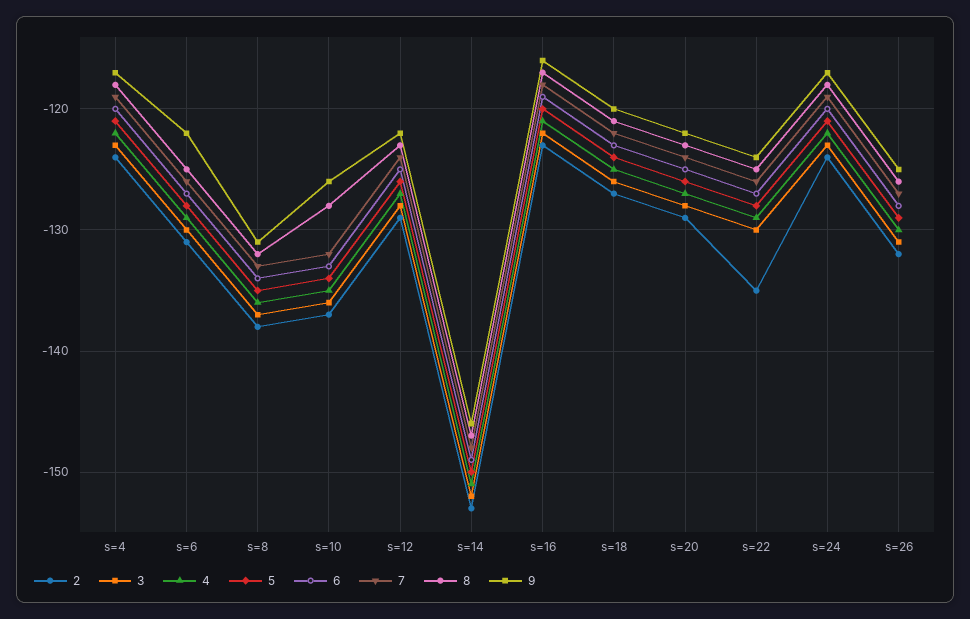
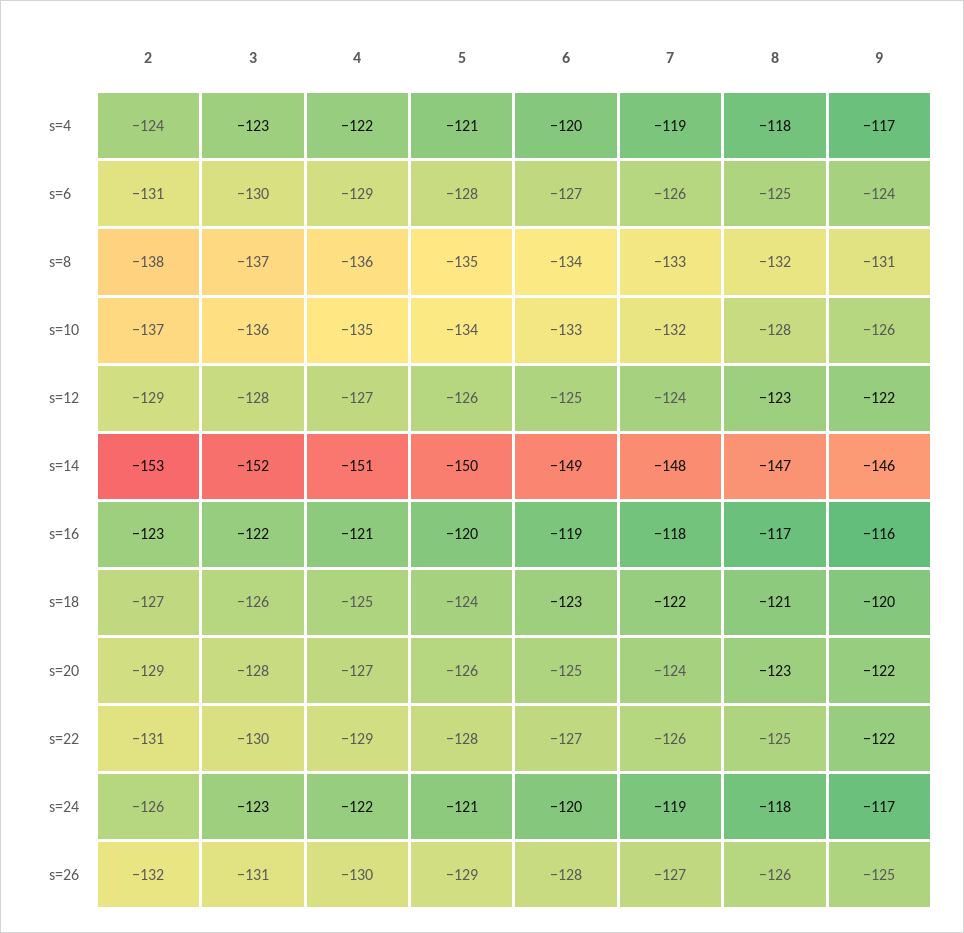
  {
    "2": {
      "s=4": -124,
      "s=6": -131,
      "s=8": -138,
      "s=10": -137,
      "s=12": -129,
      "s=14": -153,
      "s=16": -123,
      "s=18": -127,
      "s=20": -129,
-     "s=22": -135,
+     "s=22": -131,
-     "s=24": -124,
+     "s=24": -126,
      "s=26": -132
    },
    "3": {
      "s=4": -123,
      "s=6": -130,
      "s=8": -137,
      "s=10": -136,
      "s=12": -128,
      "s=14": -152,
      "s=16": -122,
      "s=18": -126,
      "s=20": -128,
      "s=22": -130,
      "s=24": -123,
      "s=26": -131
    },
    "4": {
      "s=4": -122,
      "s=6": -129,
      "s=8": -136,
      "s=10": -135,
      "s=12": -127,
      "s=14": -151,
      "s=16": -121,
      "s=18": -125,
      "s=20": -127,
      "s=22": -129,
      "s=24": -122,
      "s=26": -130
    },
    "5": {
      "s=4": -121,
      "s=6": -128,
      "s=8": -135,
      "s=10": -134,
      "s=12": -126,
      "s=14": -150,
      "s=16": -120,
      "s=18": -124,
      "s=20": -126,
      "s=22": -128,
      "s=24": -121,
      "s=26": -129
    },
    "6": {
      "s=4": -120,
      "s=6": -127,
      "s=8": -134,
      "s=10": -133,
      "s=12": -125,
      "s=14": -149,
      "s=16": -119,
      "s=18": -123,
      "s=20": -125,
      "s=22": -127,
      "s=24": -120,
      "s=26": -128
    },
    "7": {
      "s=4": -119,
      "s=6": -126,
      "s=8": -133,
      "s=10": -132,
      "s=12": -124,
      "s=14": -148,
      "s=16": -118,
      "s=18": -122,
      "s=20": -124,
      "s=22": -126,
      "s=24": -119,
      "s=26": -127
    },
    "8": {
      "s=4": -118,
      "s=6": -125,
      "s=8": -132,
      "s=10": -128,
      "s=12": -123,
      "s=14": -147,
      "s=16": -117,
      "s=18": -121,
      "s=20": -123,
      "s=22": -125,
      "s=24": -118,
      "s=26": -126
    },
    "9": {
      "s=4": -117,
-     "s=6": -122,
+     "s=6": -124,
      "s=8": -131,
      "s=10": -126,
      "s=12": -122,
      "s=14": -146,
      "s=16": -116,
      "s=18": -120,
      "s=20": -122,
-     "s=22": -124,
+     "s=22": -122,
      "s=24": -117,
      "s=26": -125
    }
  }

